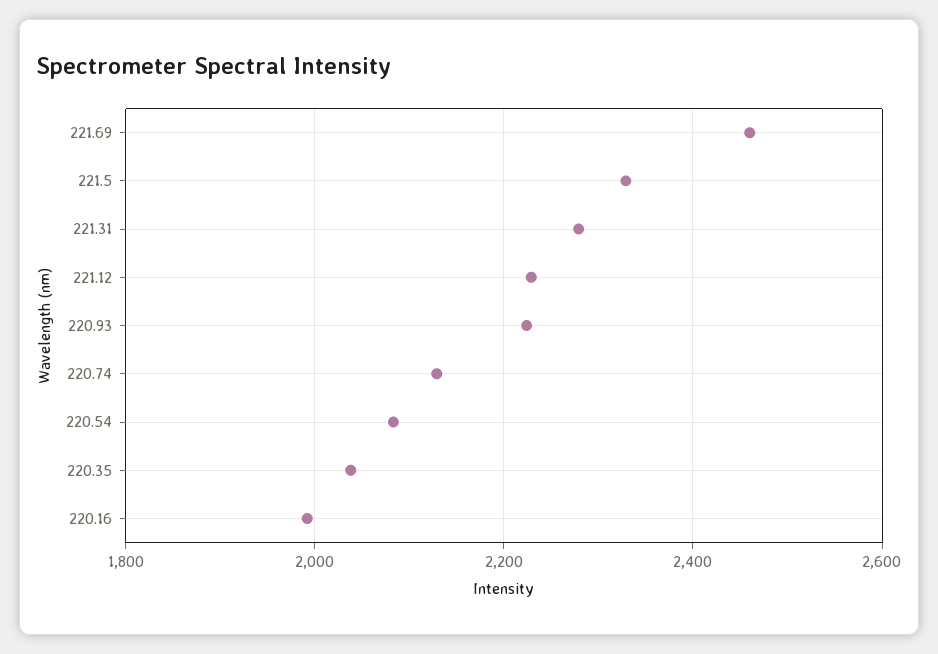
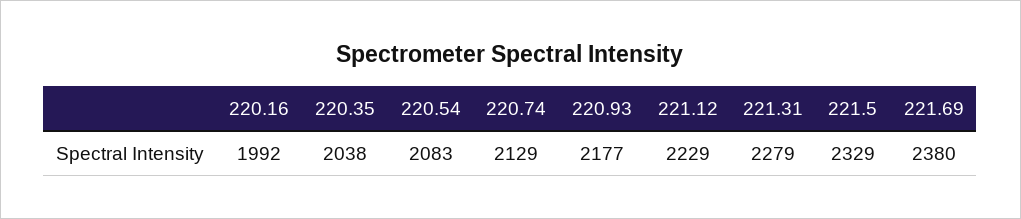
  {
-   "221.69": 2460,
+   "221.69": 2380,
    "221.5": 2329,
    "221.31": 2279,
    "221.12": 2229,
-   "220.93": 2220,
+   "220.93": 2177,
    "220.74": 2129,
    "220.54": 2083,
    "220.35": 2038,
    "220.16": 1992
  }

